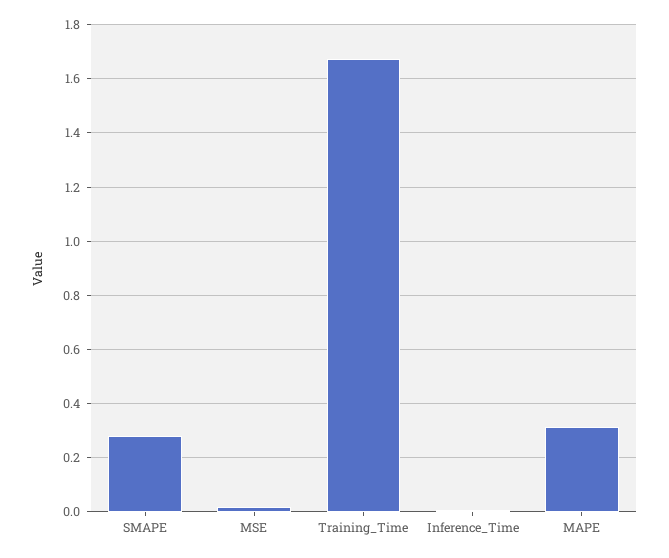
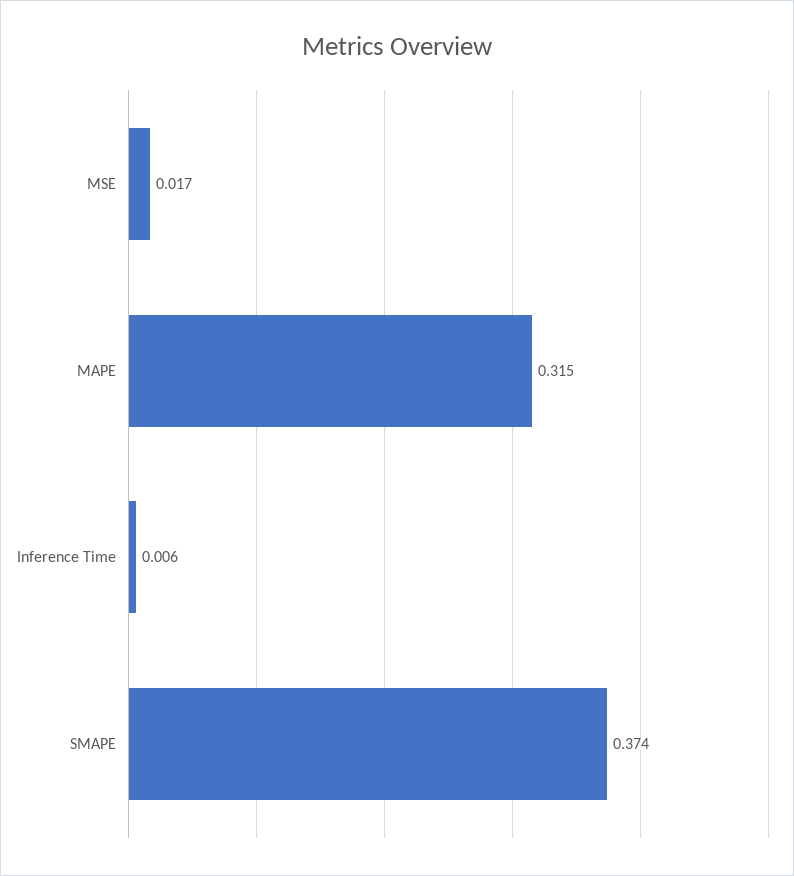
  {
-   "SMAPE": 0.275,
+   "SMAPE": 0.374,
    "MSE": 0.017,
-   "Training_Time": 1.675,
    "Inference_Time": 0.006,
    "MAPE": 0.315
  }

